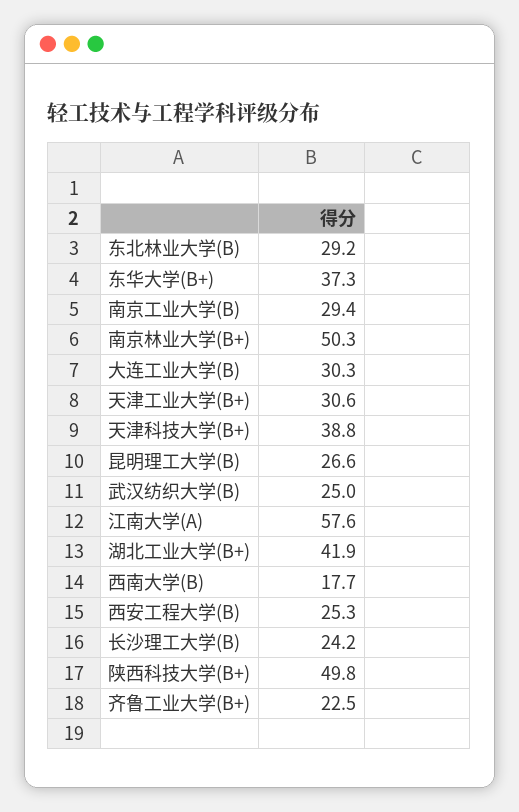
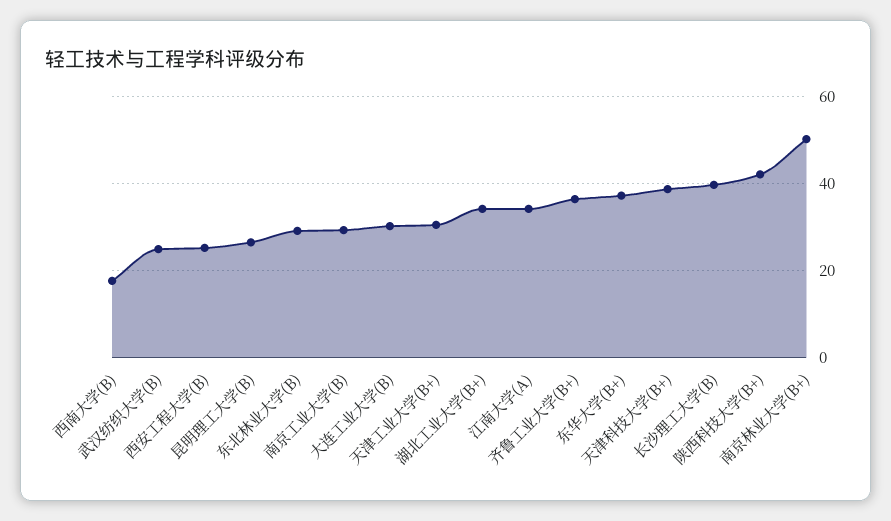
  {
    "东北林业大学(B)": 29.2,
    "东华大学(B+)": 37.3,
    "南京工业大学(B)": 29.4,
    "南京林业大学(B+)": 50.3,
    "大连工业大学(B)": 30.3,
    "天津工业大学(B+)": 30.6,
    "天津科技大学(B+)": 38.8,
    "昆明理工大学(B)": 26.6,
    "武汉纺织大学(B)": 25,
-   "江南大学(A)": 57.6,
+   "江南大学(A)": 34,
-   "湖北工业大学(B+)": 41.9,
+   "湖北工业大学(B+)": 34,
    "西南大学(B)": 17.7,
    "西安工程大学(B)": 25.3,
-   "长沙理工大学(B)": 24.2,
+   "长沙理工大学(B)": 40,
-   "陕西科技大学(B+)": 49.8,
+   "陕西科技大学(B+)": 42,
-   "齐鲁工业大学(B+)": 22.5
+   "齐鲁工业大学(B+)": 36
  }

